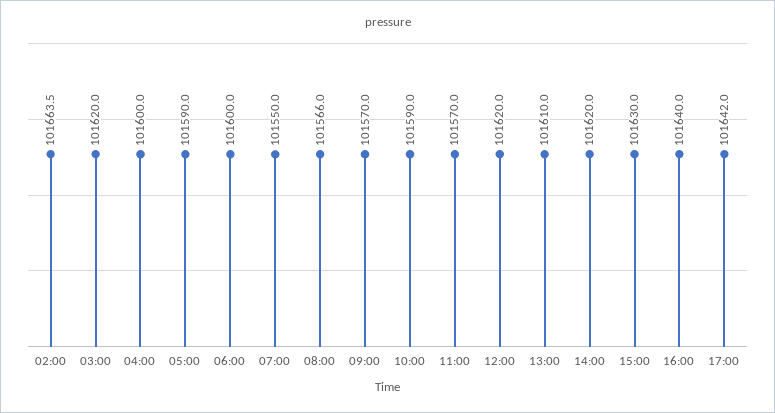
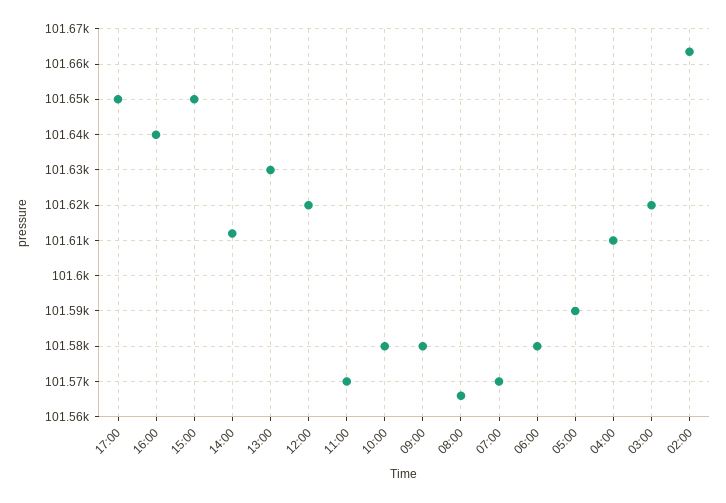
  {
    "02:00": 101663.5,
    "03:00": 101620,
-   "04:00": 101600,
+   "04:00": 101610,
    "05:00": 101590,
-   "06:00": 101600,
+   "06:00": 101580,
-   "07:00": 101550,
+   "07:00": 101570,
    "08:00": 101566,
-   "09:00": 101570,
+   "09:00": 101580,
-   "10:00": 101590,
+   "10:00": 101580,
    "11:00": 101570,
    "12:00": 101620,
-   "13:00": 101610,
+   "13:00": 101630,
-   "14:00": 101620,
+   "14:00": 101612,
-   "15:00": 101630,
+   "15:00": 101650,
    "16:00": 101640,
-   "17:00": 101642
+   "17:00": 101650
  }

